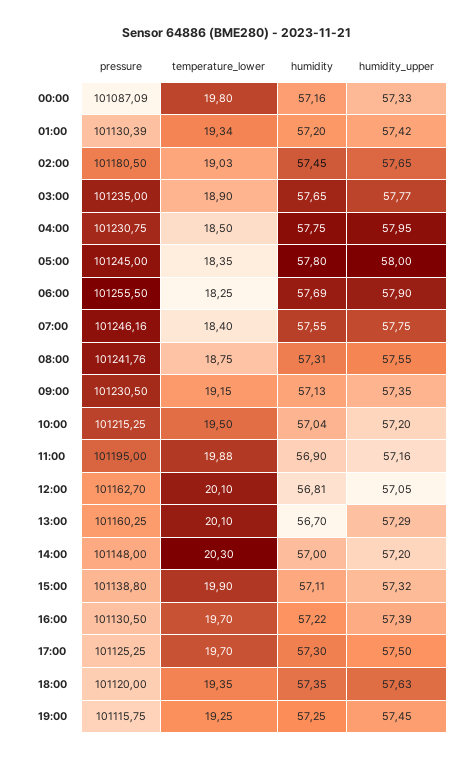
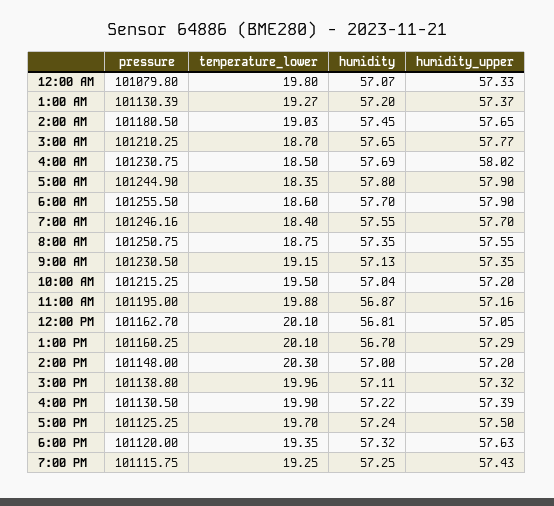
  {
    "pressure": {
-     "00:00": 101087.09,
+     "00:00": 101079.8,
      "01:00": 101130.39,
      "02:00": 101180.5,
-     "03:00": 101235,
+     "03:00": 101210.25,
      "04:00": 101230.75,
-     "05:00": 101245,
+     "05:00": 101244.9,
      "06:00": 101255.5,
      "07:00": 101246.16,
-     "08:00": 101241.76,
+     "08:00": 101250.75,
      "09:00": 101230.5,
      "10:00": 101215.25,
      "11:00": 101195,
      "12:00": 101162.7,
      "13:00": 101160.25,
      "14:00": 101148,
      "15:00": 101138.8,
      "16:00": 101130.5,
      "17:00": 101125.25,
      "18:00": 101120,
      "19:00": 101115.75
    },
    "temperature_lower": {
      "00:00": 19.8,
-     "01:00": 19.34,
+     "01:00": 19.27,
      "02:00": 19.03,
-     "03:00": 18.9,
+     "03:00": 18.7,
      "04:00": 18.5,
      "05:00": 18.35,
-     "06:00": 18.25,
+     "06:00": 18.6,
      "07:00": 18.4,
      "08:00": 18.75,
      "09:00": 19.15,
      "10:00": 19.5,
      "11:00": 19.88,
      "12:00": 20.1,
      "13:00": 20.1,
      "14:00": 20.3,
-     "15:00": 19.9,
+     "15:00": 19.96,
-     "16:00": 19.7,
+     "16:00": 19.9,
      "17:00": 19.7,
      "18:00": 19.35,
      "19:00": 19.25
    },
    "humidity": {
-     "00:00": 57.16,
+     "00:00": 57.07,
      "01:00": 57.2,
      "02:00": 57.45,
      "03:00": 57.65,
-     "04:00": 57.75,
+     "04:00": 57.69,
      "05:00": 57.8,
-     "06:00": 57.69,
+     "06:00": 57.7,
      "07:00": 57.55,
-     "08:00": 57.31,
+     "08:00": 57.35,
      "09:00": 57.13,
      "10:00": 57.04,
-     "11:00": 56.9,
+     "11:00": 56.87,
      "12:00": 56.81,
      "13:00": 56.7,
      "14:00": 57,
      "15:00": 57.11,
      "16:00": 57.22,
-     "17:00": 57.3,
+     "17:00": 57.24,
-     "18:00": 57.35,
+     "18:00": 57.32,
      "19:00": 57.25
    },
    "humidity_upper": {
      "00:00": 57.33,
-     "01:00": 57.42,
+     "01:00": 57.37,
      "02:00": 57.65,
      "03:00": 57.77,
-     "04:00": 57.95,
+     "04:00": 58.02,
-     "05:00": 58,
+     "05:00": 57.9,
      "06:00": 57.9,
-     "07:00": 57.75,
+     "07:00": 57.7,
      "08:00": 57.55,
      "09:00": 57.35,
      "10:00": 57.2,
      "11:00": 57.16,
      "12:00": 57.05,
      "13:00": 57.29,
      "14:00": 57.2,
      "15:00": 57.32,
      "16:00": 57.39,
      "17:00": 57.5,
      "18:00": 57.63,
-     "19:00": 57.45
+     "19:00": 57.43
    }
  }

